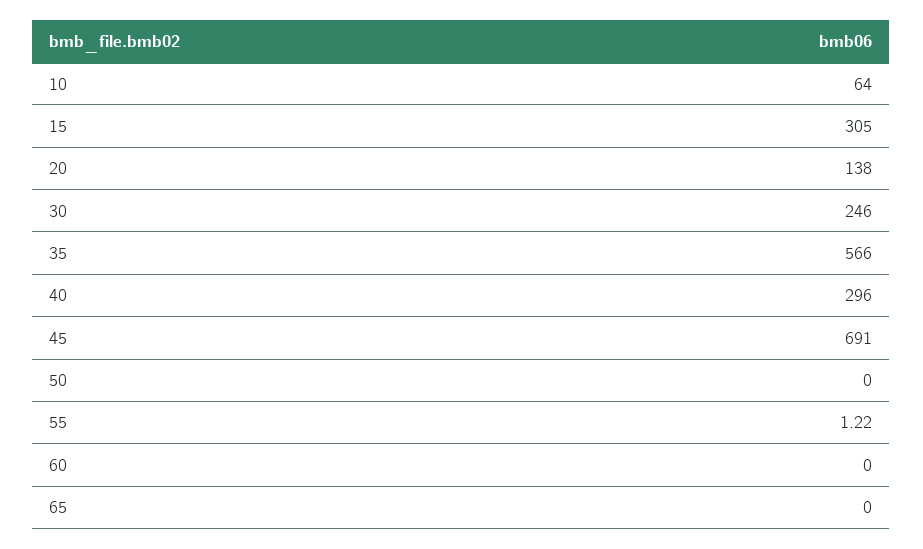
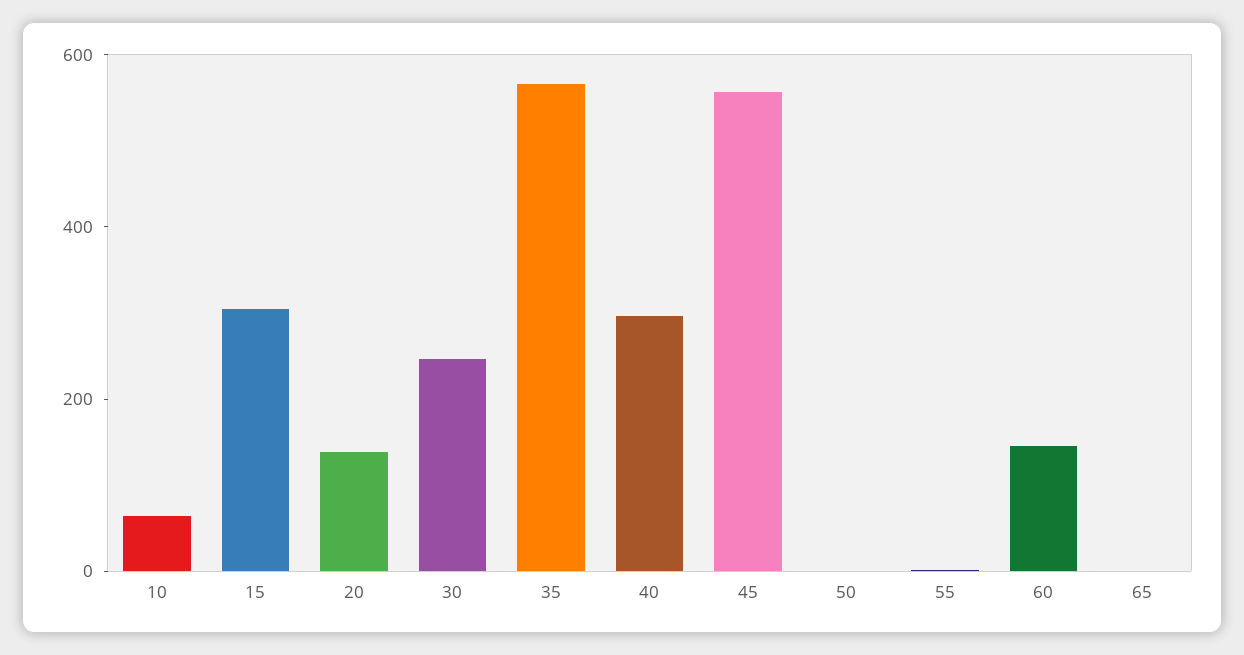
  {
    "10": 64,
    "15": 305,
    "20": 138,
    "30": 246,
    "35": 566,
    "40": 296,
-   "45": 691,
+   "45": 550,
    "50": 0,
    "55": 1.22,
-   "60": 0,
+   "60": 150,
    "65": 0
  }

